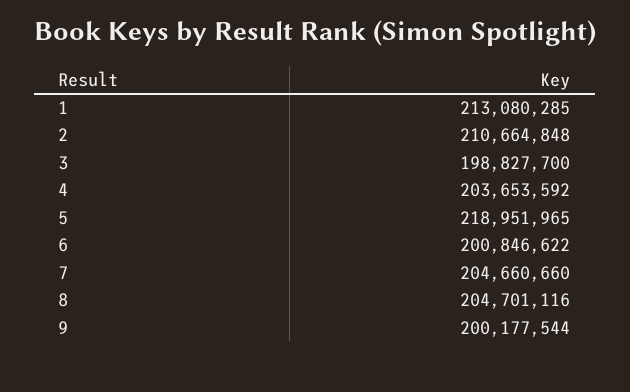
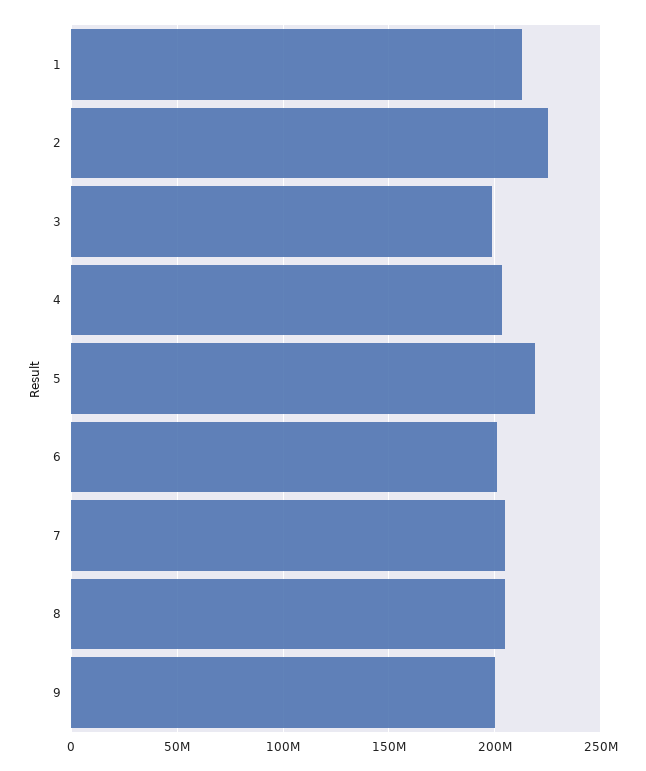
  {
    "1": 213080285,
-   "2": 210664848,
+   "2": 225000000,
    "3": 198827700,
    "4": 203653592,
    "5": 218951965,
    "6": 200846622,
    "7": 204660660,
    "8": 204701116,
    "9": 200177544
  }

